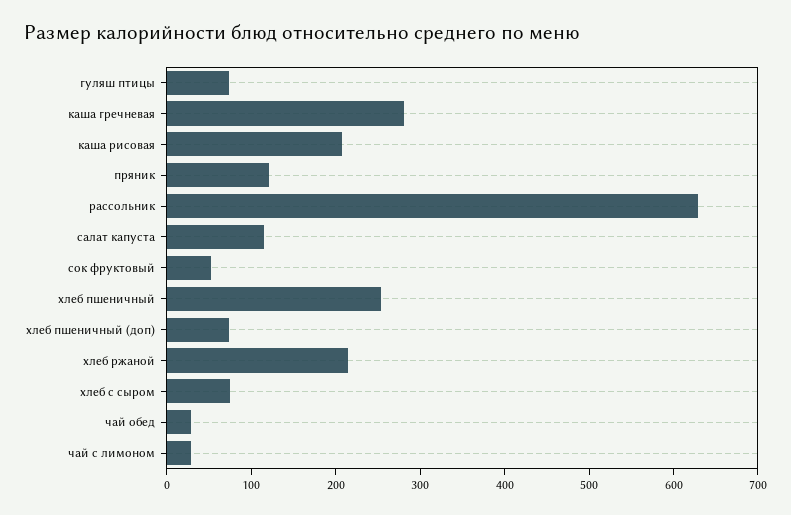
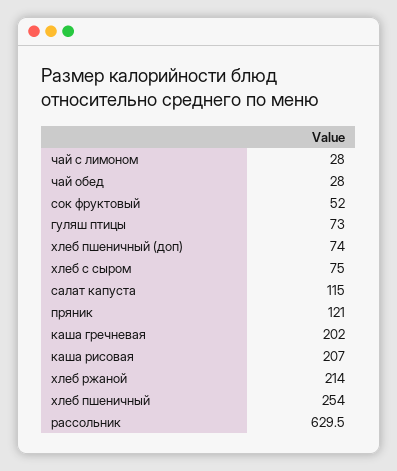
  {
    "гуляш птицы": 73,
-   "каша гречневая": 280,
+   "каша гречневая": 202,
    "каша рисовая": 207,
    "пряник": 121,
    "рассольник": 629.5,
    "салат капуста": 115,
    "сок фруктовый": 52,
    "хлеб пшеничный": 254,
    "хлеб пшеничный (доп)": 74,
    "хлеб ржаной": 214,
    "хлеб с сыром": 75,
    "чай обед": 28,
    "чай с лимоном": 28
  }

